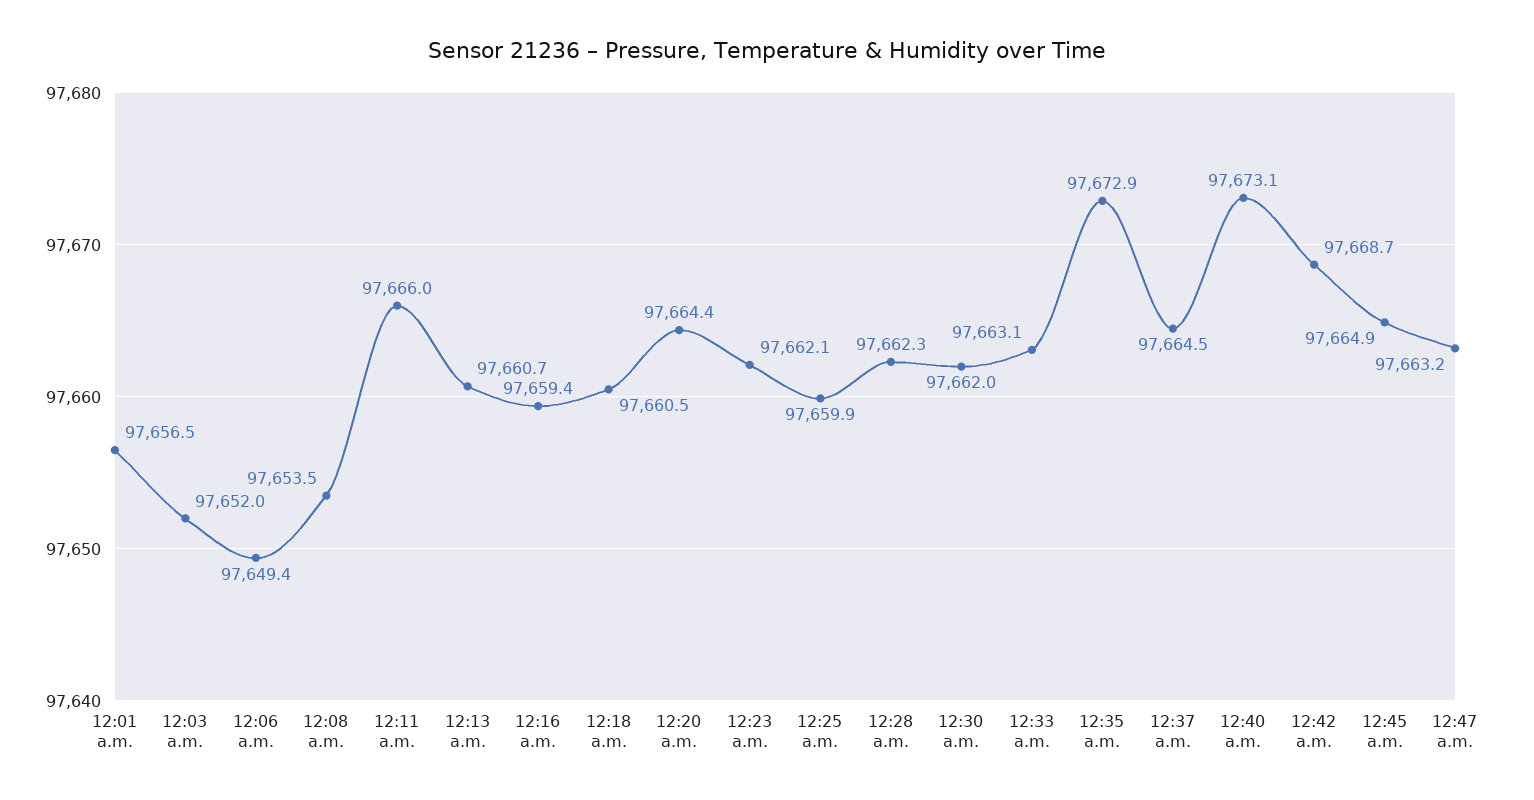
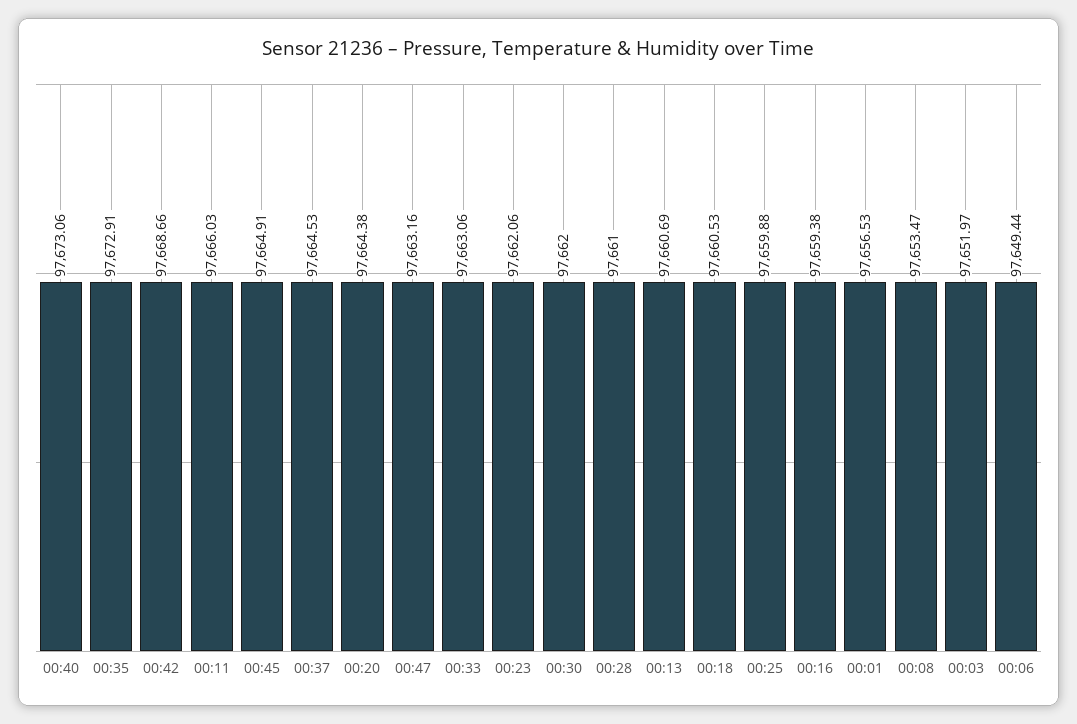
  {
    "12:01 a.m.": 97656.53,
    "12:03 a.m.": 97651.97,
    "12:06 a.m.": 97649.44,
    "12:08 a.m.": 97653.47,
    "12:11 a.m.": 97666.03,
    "12:13 a.m.": 97660.69,
    "12:16 a.m.": 97659.38,
    "12:18 a.m.": 97660.53,
    "12:20 a.m.": 97664.38,
    "12:23 a.m.": 97662.06,
    "12:25 a.m.": 97659.88,
-   "12:28 a.m.": 97662.3,
+   "12:28 a.m.": 97661,
    "12:30 a.m.": 97662,
    "12:33 a.m.": 97663.06,
    "12:35 a.m.": 97672.91,
    "12:37 a.m.": 97664.53,
    "12:40 a.m.": 97673.06,
    "12:42 a.m.": 97668.66,
    "12:45 a.m.": 97664.91,
    "12:47 a.m.": 97663.16
  }

